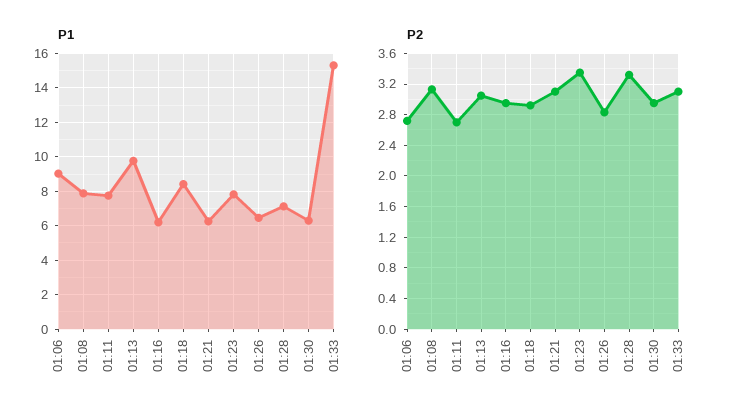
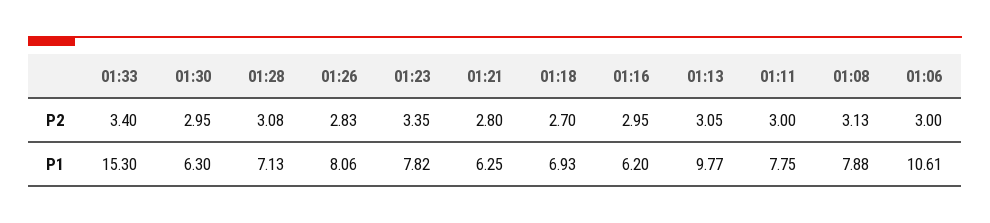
  {
    "P1": {
-     "01:06": 9,
+     "01:06": 10.61,
      "01:08": 7.88,
      "01:11": 7.75,
      "01:13": 9.77,
      "01:16": 6.2,
-     "01:18": 8.5,
+     "01:18": 6.93,
      "01:21": 6.25,
      "01:23": 7.82,
-     "01:26": 6.5,
+     "01:26": 8.06,
      "01:28": 7.13,
      "01:30": 6.3,
      "01:33": 15.3
    },
    "P2": {
-     "01:06": 2.7,
+     "01:06": 3,
      "01:08": 3.13,
-     "01:11": 2.7,
+     "01:11": 3,
      "01:13": 3.05,
      "01:16": 2.95,
-     "01:18": 2.9,
+     "01:18": 2.7,
-     "01:21": 3.1,
+     "01:21": 2.8,
      "01:23": 3.35,
      "01:26": 2.83,
-     "01:28": 3.3,
+     "01:28": 3.08,
      "01:30": 2.95,
-     "01:33": 3.1
+     "01:33": 3.4
    }
  }

